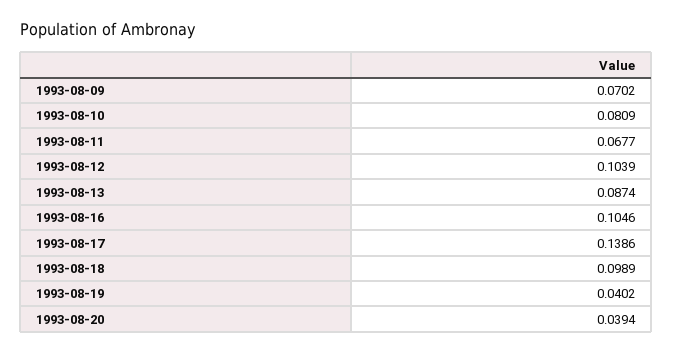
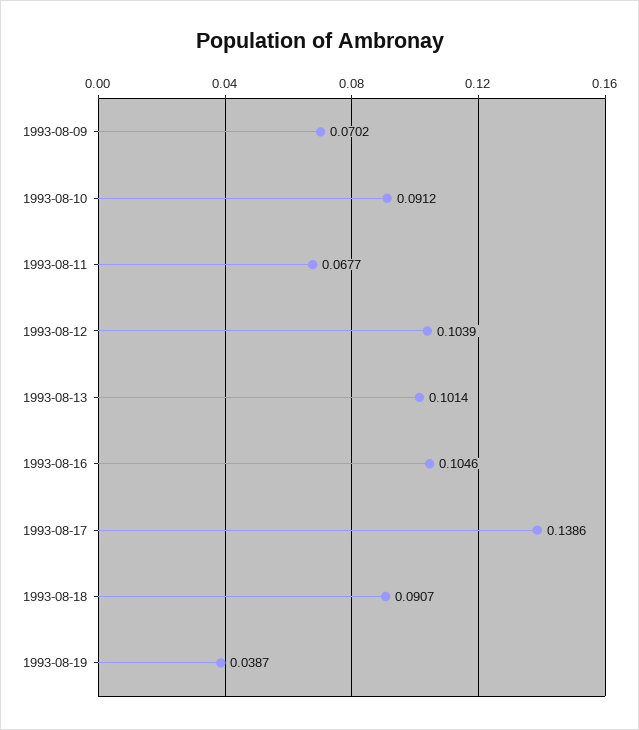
  {
    "1993-08-09": 0.0702,
-   "1993-08-10": 0.0809,
+   "1993-08-10": 0.0912,
    "1993-08-11": 0.0677,
    "1993-08-12": 0.1039,
-   "1993-08-13": 0.0874,
+   "1993-08-13": 0.1014,
    "1993-08-16": 0.1046,
    "1993-08-17": 0.1386,
-   "1993-08-18": 0.0989,
+   "1993-08-18": 0.0907,
-   "1993-08-19": 0.0402,
+   "1993-08-19": 0.0387
-   "1993-08-20": 0.0394
  }

